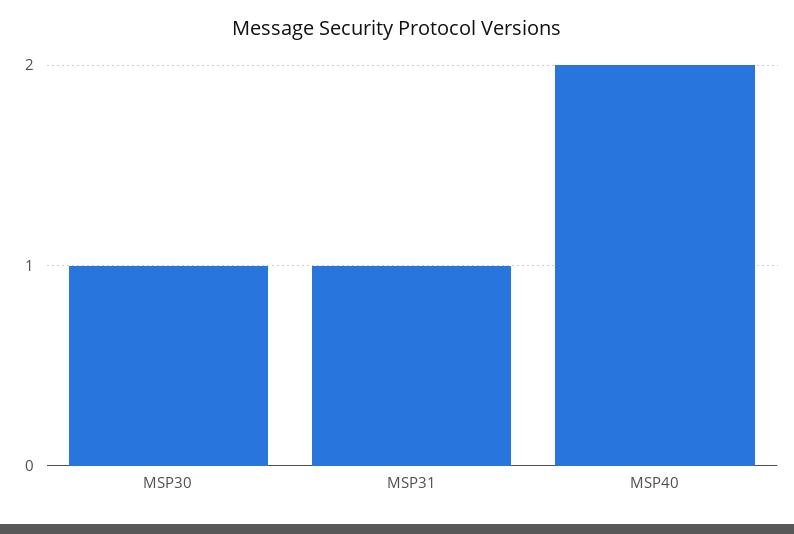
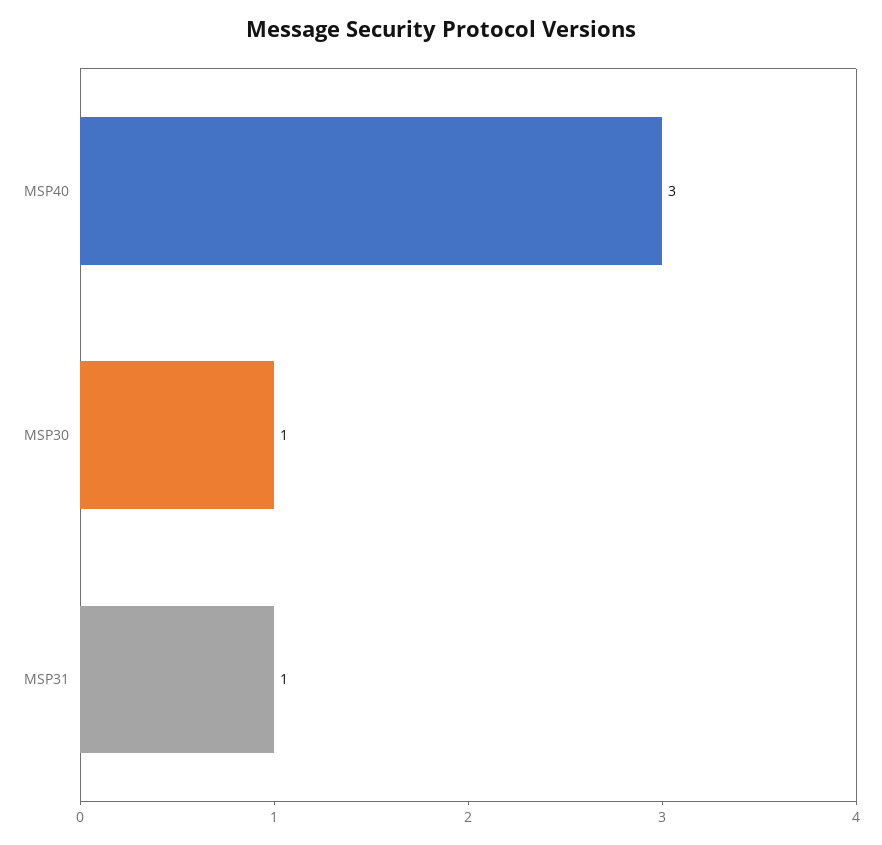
  {
    "MSP30": 1,
    "MSP31": 1,
-   "MSP40": 2
+   "MSP40": 3
  }

